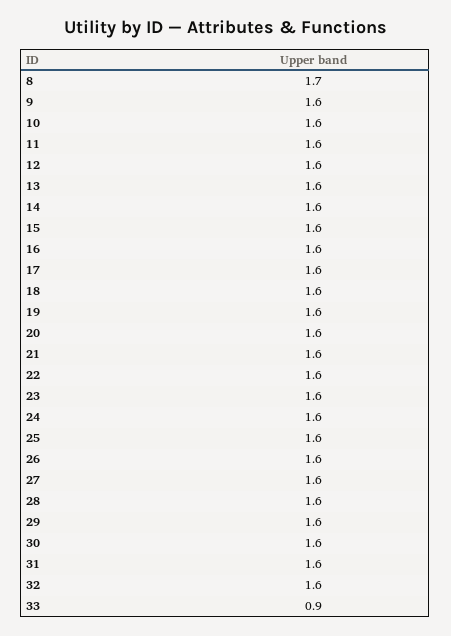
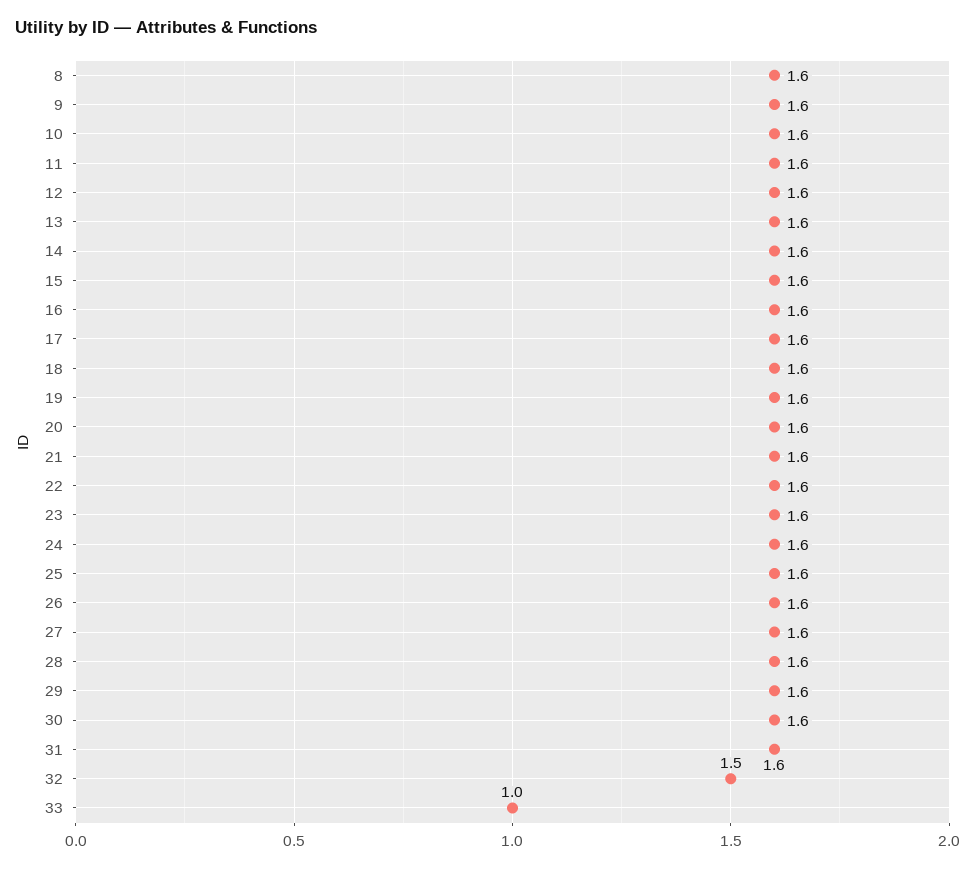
  {
-   "8": 1.7,
+   "8": 1.6,
    "9": 1.6,
    "10": 1.6,
    "11": 1.6,
    "12": 1.6,
    "13": 1.6,
    "14": 1.6,
    "15": 1.6,
    "16": 1.6,
    "17": 1.6,
    "18": 1.6,
    "19": 1.6,
    "20": 1.6,
    "21": 1.6,
    "22": 1.6,
    "23": 1.6,
    "24": 1.6,
    "25": 1.6,
    "26": 1.6,
    "27": 1.6,
    "28": 1.6,
    "29": 1.6,
    "30": 1.6,
    "31": 1.6,
-   "32": 1.6,
+   "32": 1.5,
-   "33": 0.9
+   "33": 1
  }

